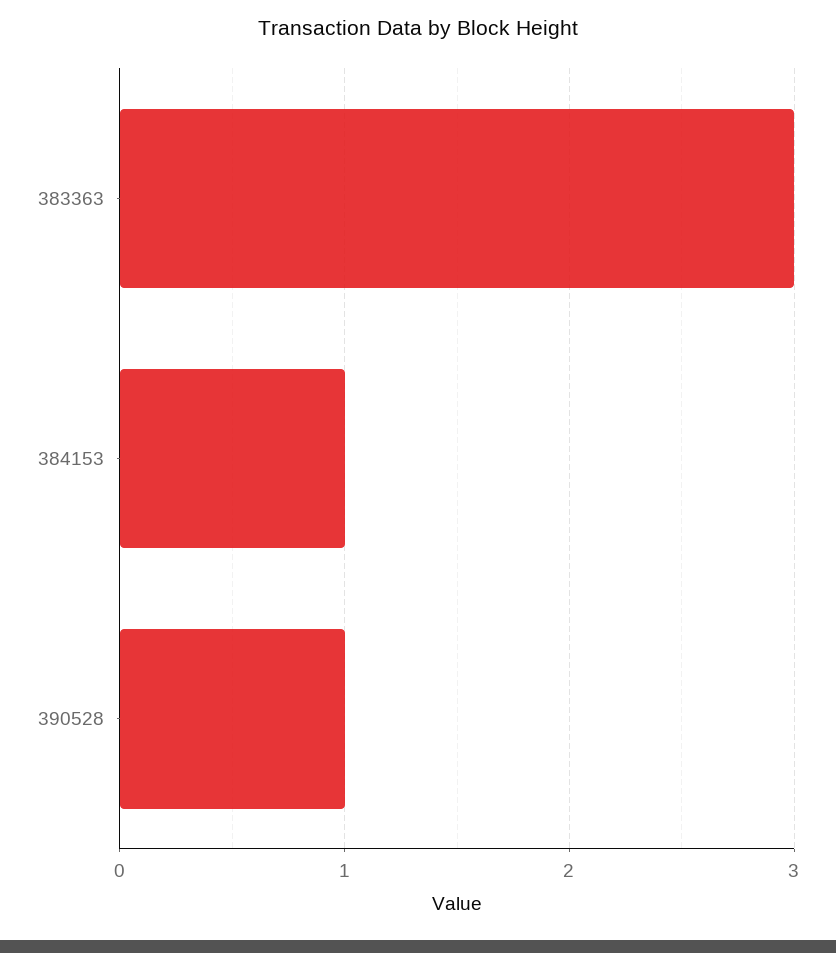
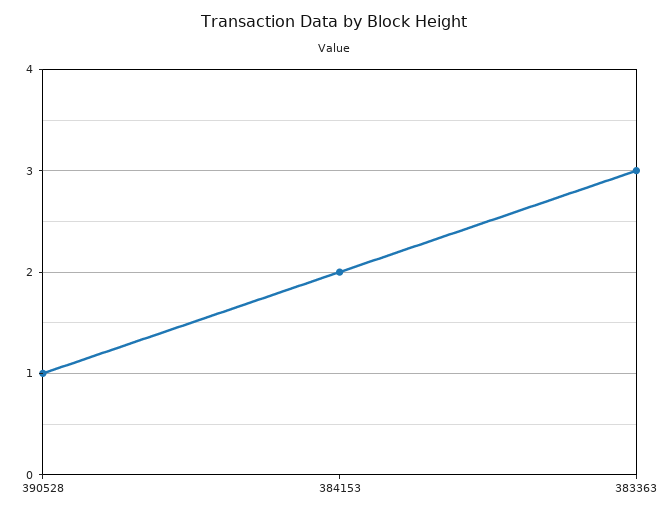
  {
    "383363": 3,
-   "384153": 1,
+   "384153": 2,
    "390528": 1
  }

